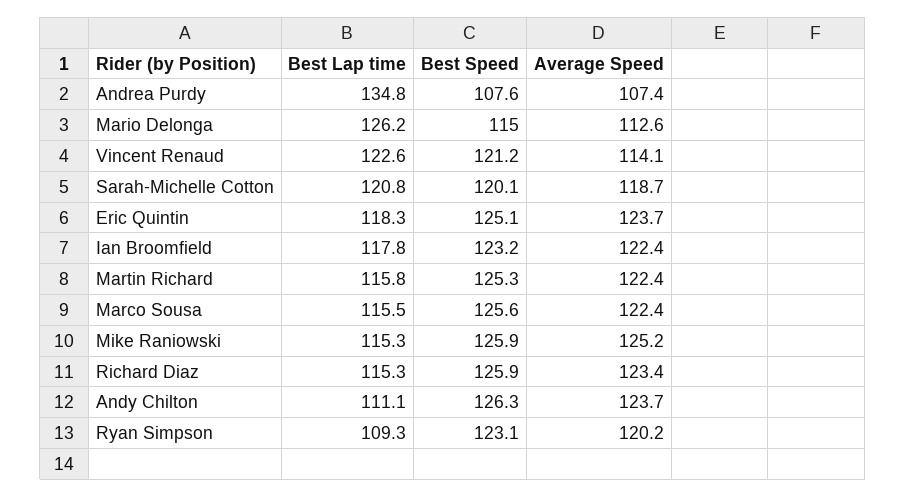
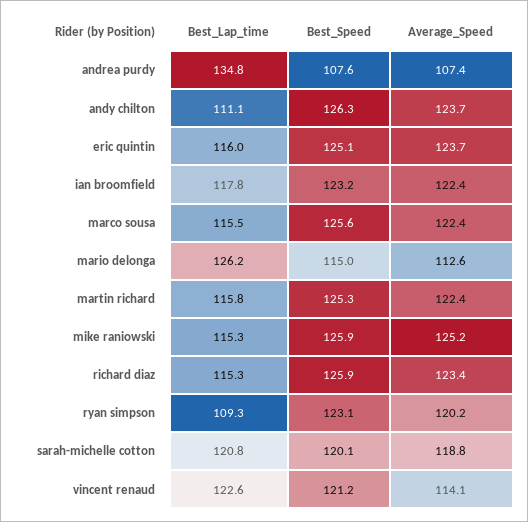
  {
    "Best Lap time": {
      "Andrea Purdy": 134.8,
      "Mario Delonga": 126.2,
      "Vincent Renaud": 122.6,
      "Sarah-Michelle Cotton": 120.8,
-     "Eric Quintin": 118.3,
+     "Eric Quintin": 116,
      "Ian Broomfield": 117.8,
      "Martin Richard": 115.8,
      "Marco Sousa": 115.5,
      "Mike Raniowski": 115.3,
      "Richard Diaz": 115.3,
      "Andy Chilton": 111.1,
      "Ryan Simpson": 109.3
    },
    "Best Speed": {
      "Andrea Purdy": 107.6,
      "Mario Delonga": 115,
      "Vincent Renaud": 121.2,
      "Sarah-Michelle Cotton": 120.1,
      "Eric Quintin": 125.1,
      "Ian Broomfield": 123.2,
      "Martin Richard": 125.3,
      "Marco Sousa": 125.6,
      "Mike Raniowski": 125.9,
      "Richard Diaz": 125.9,
      "Andy Chilton": 126.3,
      "Ryan Simpson": 123.1
    },
    "Average Speed": {
      "Andrea Purdy": 107.4,
      "Mario Delonga": 112.6,
      "Vincent Renaud": 114.1,
-     "Sarah-Michelle Cotton": 118.7,
+     "Sarah-Michelle Cotton": 118.8,
      "Eric Quintin": 123.7,
      "Ian Broomfield": 122.4,
      "Martin Richard": 122.4,
      "Marco Sousa": 122.4,
      "Mike Raniowski": 125.2,
      "Richard Diaz": 123.4,
      "Andy Chilton": 123.7,
      "Ryan Simpson": 120.2
    }
  }

